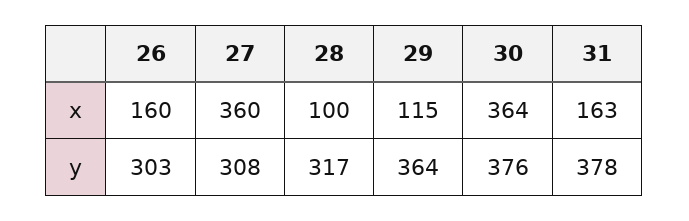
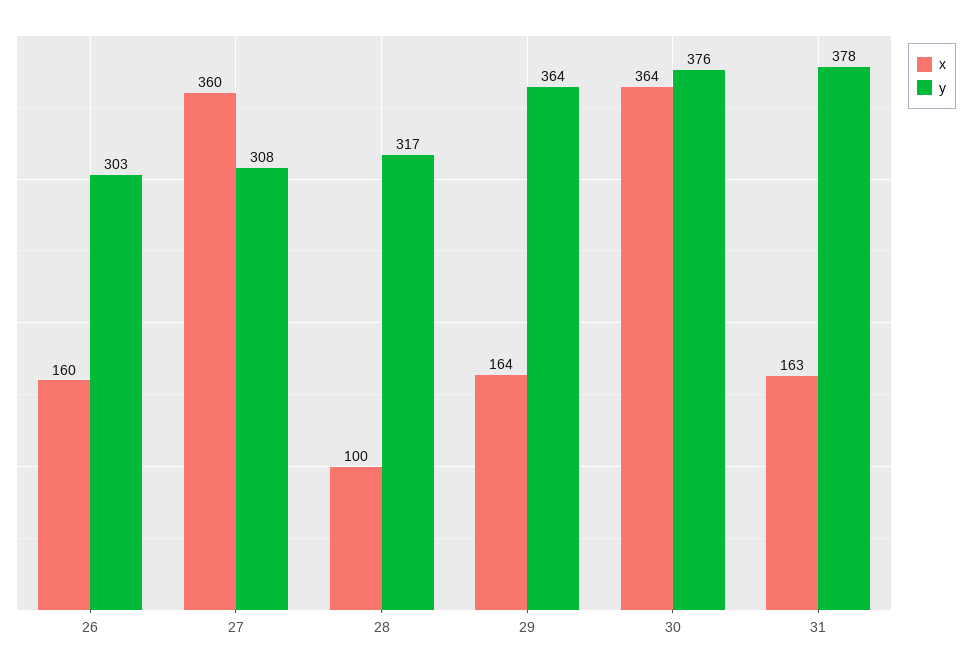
  {
    "x": {
      "26": 160,
      "27": 360,
      "28": 100,
-     "29": 115,
+     "29": 164,
      "30": 364,
      "31": 163
    },
    "y": {
      "26": 303,
      "27": 308,
      "28": 317,
      "29": 364,
      "30": 376,
      "31": 378
    }
  }

